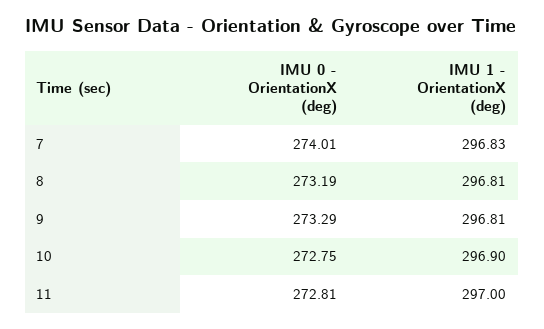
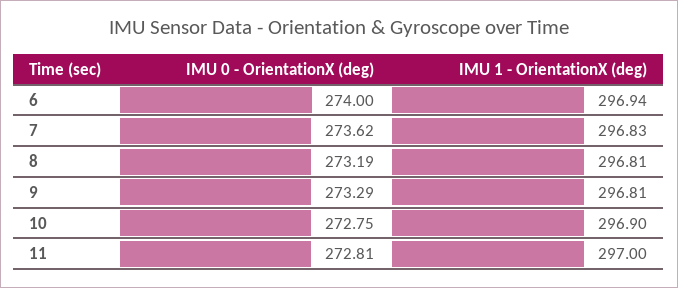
  {
    "IMU 0 - OrientationX (deg)": {
-     "7": 274.01,
+     "7": 273.62,
      "8": 273.19,
      "9": 273.29,
      "10": 272.75,
-     "11": 272.81
+     "11": 272.81,
+     "6": 274
    },
    "IMU 1 - OrientationX (deg)": {
      "7": 296.83,
      "8": 296.81,
      "9": 296.81,
      "10": 296.9,
-     "11": 297
+     "11": 297,
+     "6": 296.94
    }
  }

